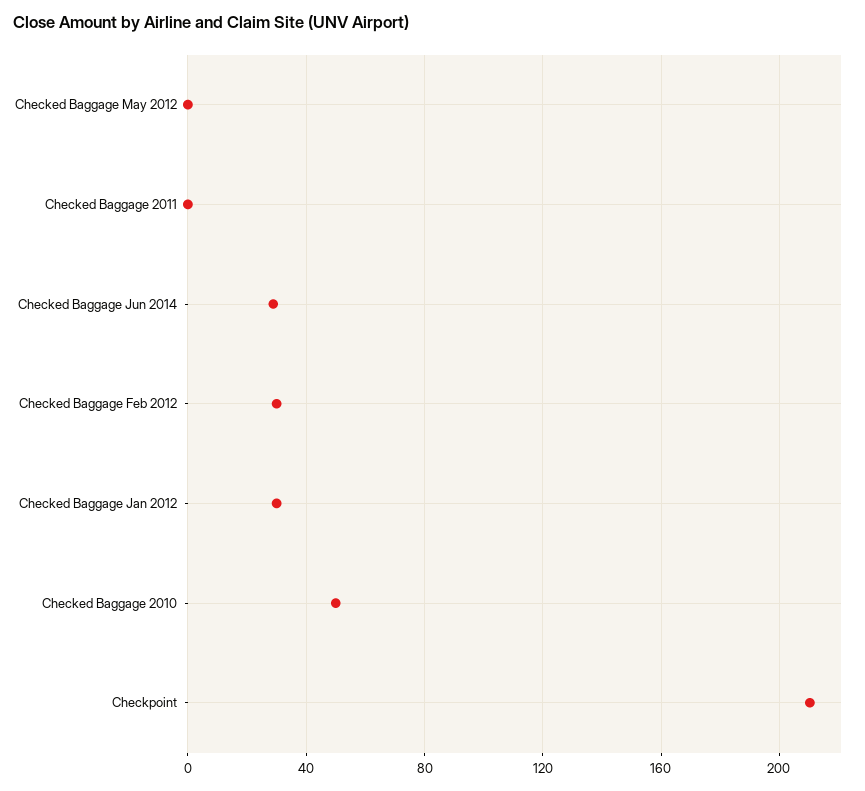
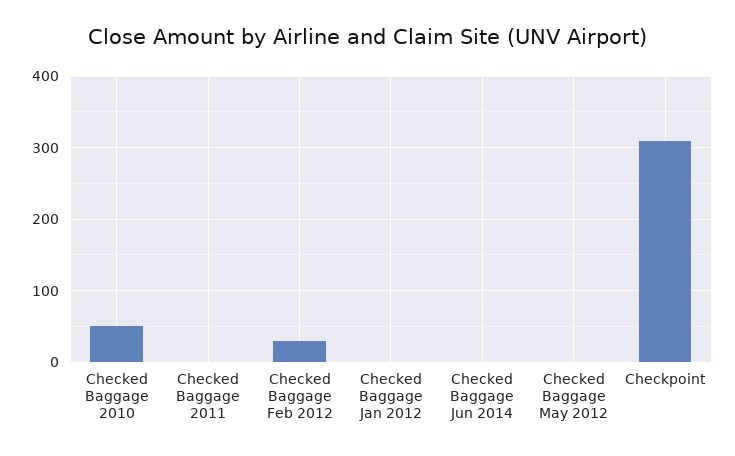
  {
    "Checked Baggage May 2012": 0,
    "Checked Baggage 2011": 0,
-   "Checked Baggage Jun 2014": 30,
+   "Checked Baggage Jun 2014": 0,
    "Checked Baggage Feb 2012": 30,
-   "Checked Baggage Jan 2012": 30,
+   "Checked Baggage Jan 2012": 0,
    "Checked Baggage 2010": 50,
-   "Checkpoint": 210
+   "Checkpoint": 310
  }

